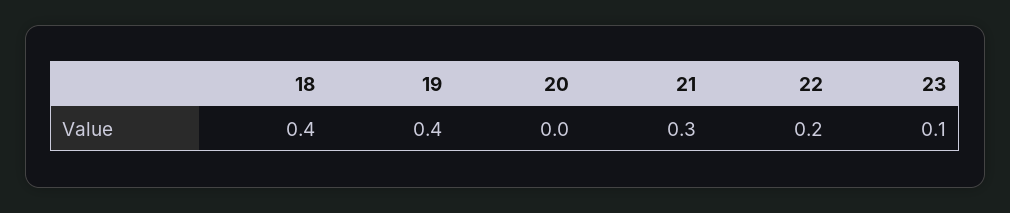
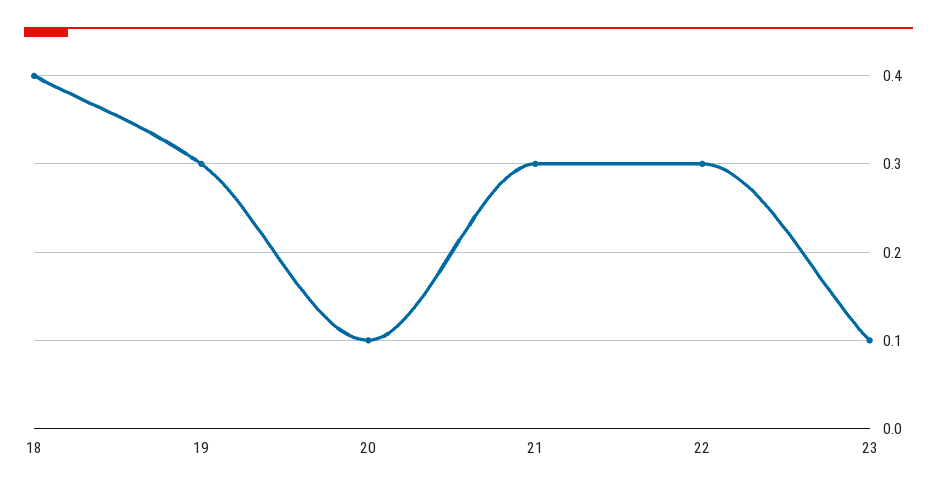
  {
    "18": 0.4,
-   "19": 0.4,
+   "19": 0.3,
-   "20": 0,
+   "20": 0.1,
    "21": 0.3,
-   "22": 0.2,
+   "22": 0.3,
    "23": 0.1
  }

